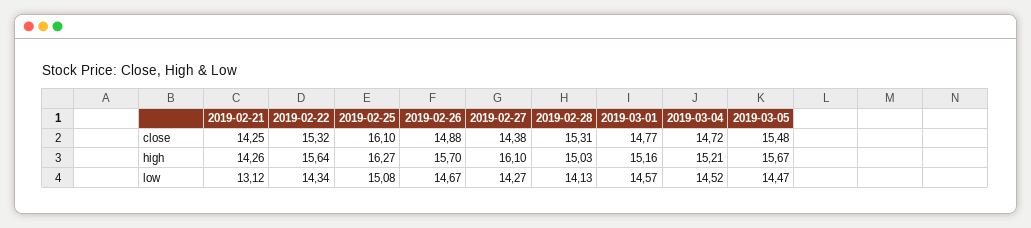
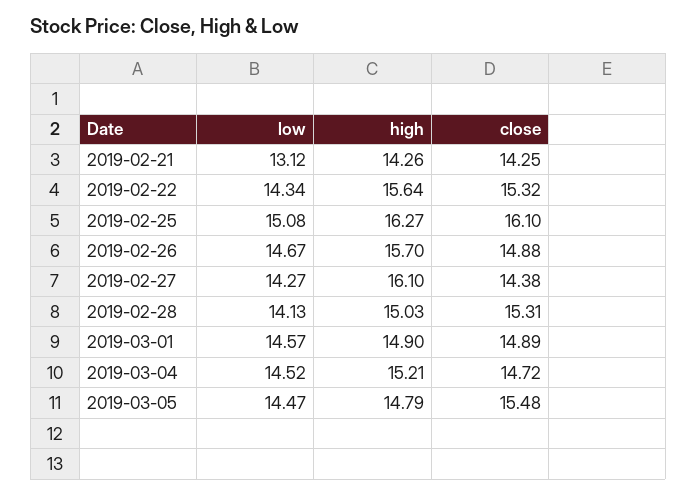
  {
    "2019-02-21": {
      "close": 14.25,
      "high": 14.26,
      "low": 13.12
    },
    "2019-02-22": {
      "close": 15.32,
      "high": 15.64,
      "low": 14.34
    },
    "2019-02-25": {
      "close": 16.1,
      "high": 16.27,
      "low": 15.08
    },
    "2019-02-26": {
      "close": 14.88,
      "high": 15.7,
      "low": 14.67
    },
    "2019-02-27": {
      "close": 14.38,
      "high": 16.1,
      "low": 14.27
    },
    "2019-02-28": {
      "close": 15.31,
      "high": 15.03,
      "low": 14.13
    },
    "2019-03-01": {
-     "close": 14.77,
+     "close": 14.89,
-     "high": 15.16,
+     "high": 14.9,
      "low": 14.57
    },
    "2019-03-04": {
      "close": 14.72,
      "high": 15.21,
      "low": 14.52
    },
    "2019-03-05": {
      "close": 15.48,
-     "high": 15.67,
+     "high": 14.79,
      "low": 14.47
    }
  }

